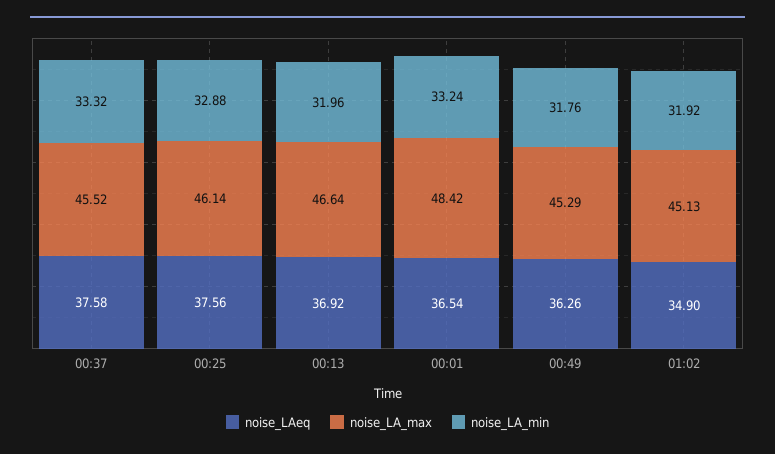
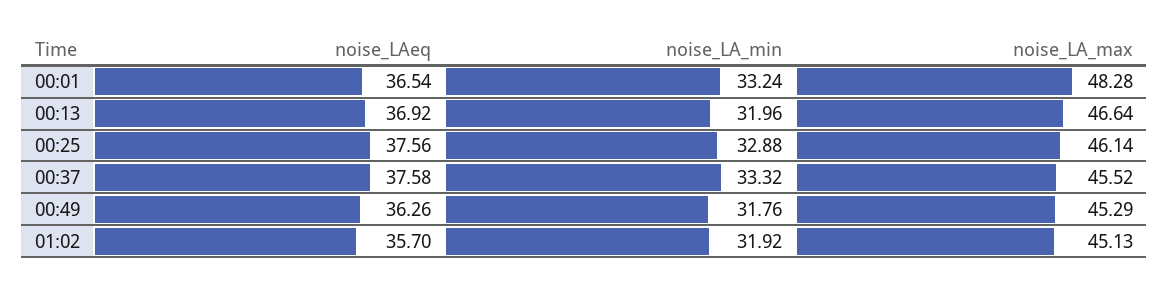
  {
    "noise_LAeq": {
      "00:37": 37.58,
      "00:25": 37.56,
      "00:13": 36.92,
      "00:01": 36.54,
      "00:49": 36.26,
-     "01:02": 34.9
+     "01:02": 35.7
    },
    "noise_LA_max": {
      "00:37": 45.52,
      "00:25": 46.14,
      "00:13": 46.64,
-     "00:01": 48.42,
+     "00:01": 48.28,
      "00:49": 45.29,
      "01:02": 45.13
    },
    "noise_LA_min": {
      "00:37": 33.32,
      "00:25": 32.88,
      "00:13": 31.96,
      "00:01": 33.24,
      "00:49": 31.76,
      "01:02": 31.92
    }
  }

